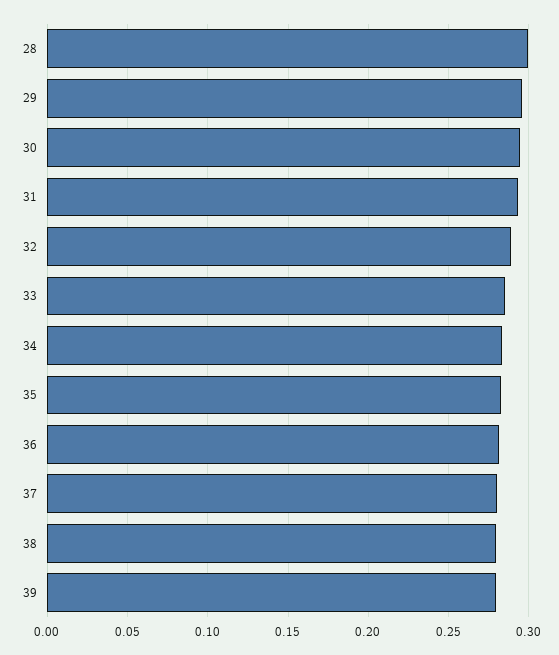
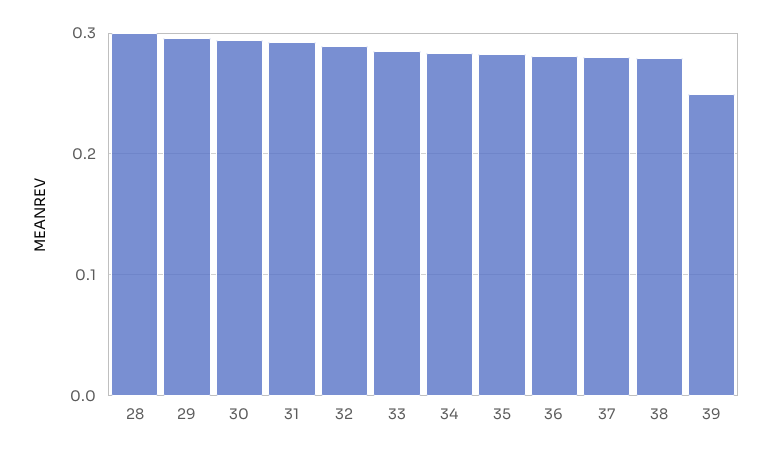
  {
    "28": 0.3,
    "29": 0.295,
    "30": 0.295,
    "31": 0.295,
    "32": 0.29,
    "33": 0.285,
    "34": 0.285,
    "35": 0.285,
    "36": 0.28,
    "37": 0.28,
    "38": 0.28,
-   "39": 0.28
+   "39": 0.25
  }

